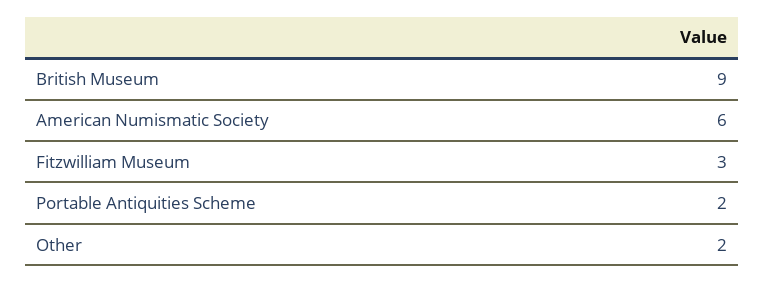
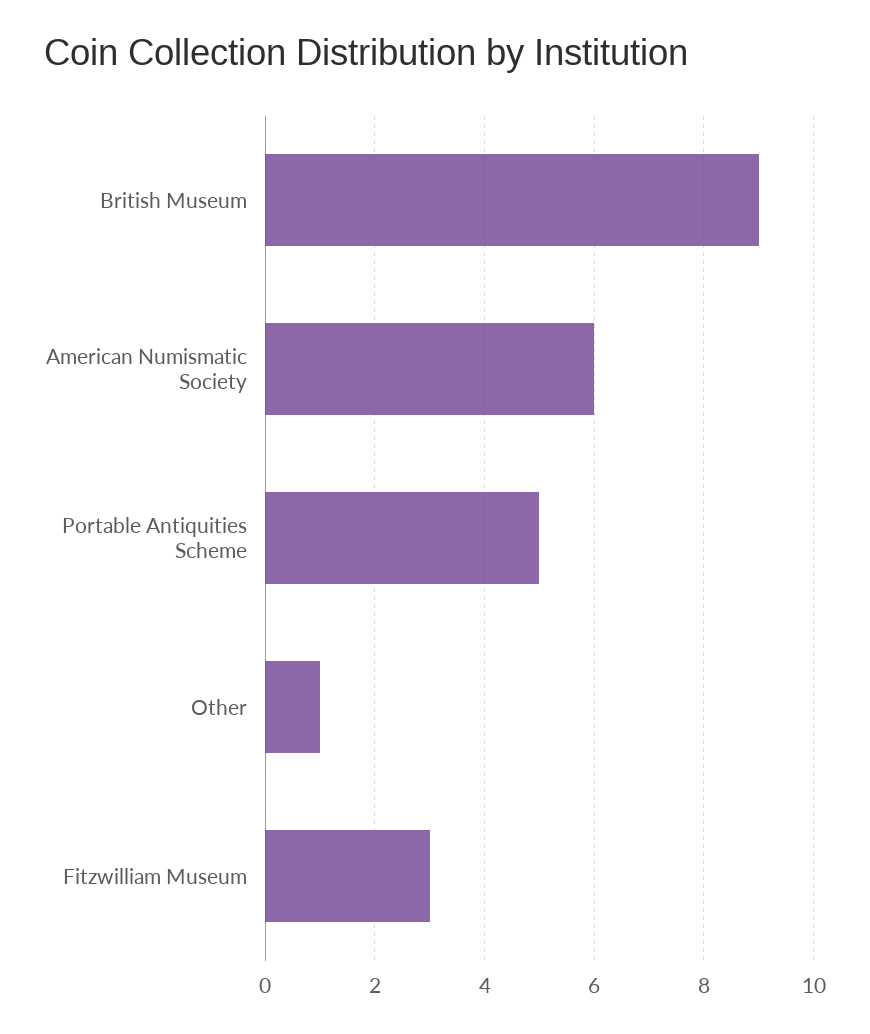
  {
    "British Museum": 9,
    "American Numismatic Society": 6,
    "Fitzwilliam Museum": 3,
-   "Portable Antiquities Scheme": 2,
+   "Portable Antiquities Scheme": 5,
-   "Other": 2
+   "Other": 1
  }

